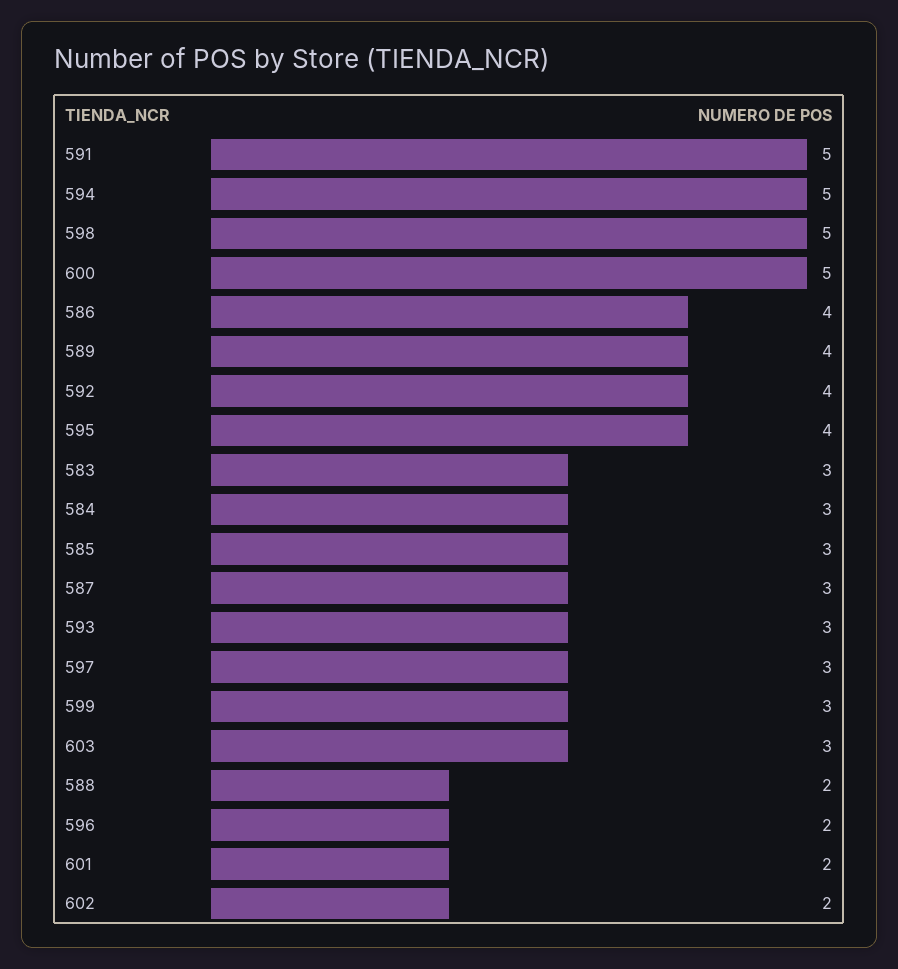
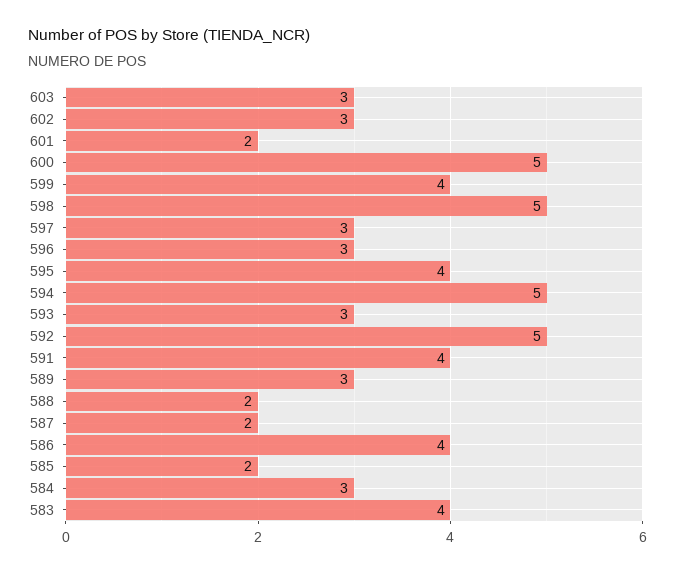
  {
-   "591": 5,
+   "591": 4,
    "594": 5,
    "598": 5,
    "600": 5,
    "586": 4,
-   "589": 4,
+   "589": 3,
-   "592": 4,
+   "592": 5,
    "595": 4,
-   "583": 3,
+   "583": 4,
    "584": 3,
-   "585": 3,
+   "585": 2,
-   "587": 3,
+   "587": 2,
    "593": 3,
    "597": 3,
-   "599": 3,
+   "599": 4,
    "603": 3,
    "588": 2,
-   "596": 2,
+   "596": 3,
    "601": 2,
-   "602": 2
+   "602": 3
  }

